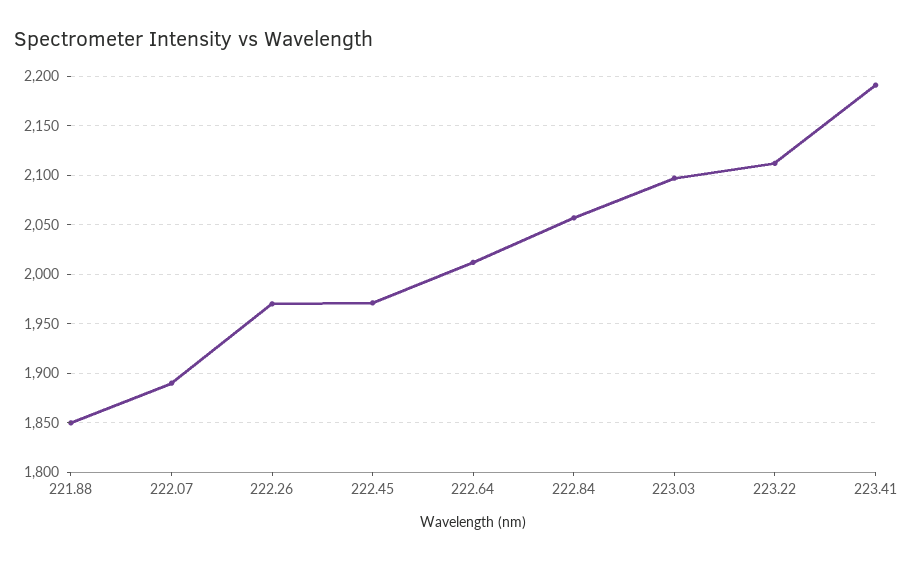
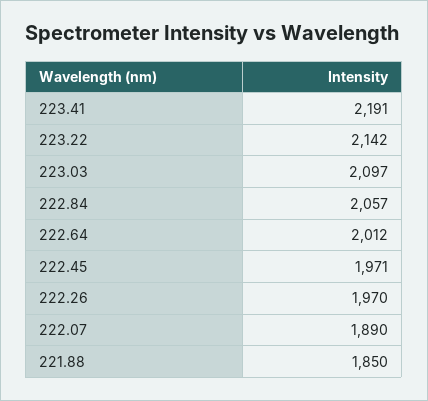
  {
    "221.88": 1850,
    "222.07": 1890,
    "222.26": 1970,
    "222.45": 1971,
    "222.64": 2012,
    "222.84": 2057,
    "223.03": 2097,
-   "223.22": 2110,
+   "223.22": 2142,
    "223.41": 2191
  }

